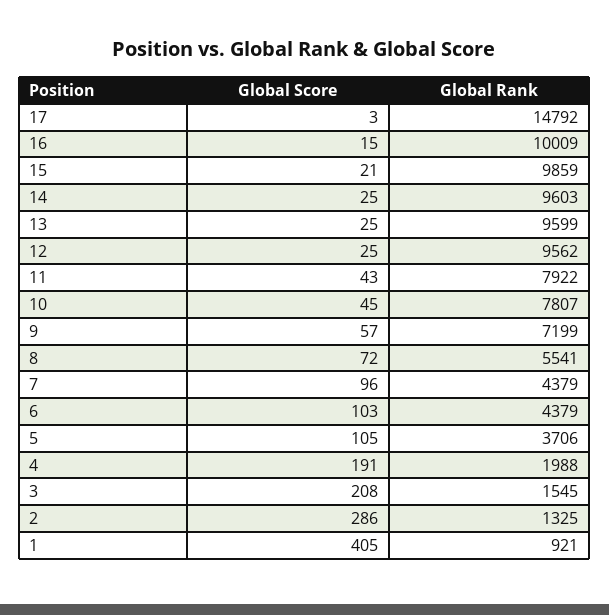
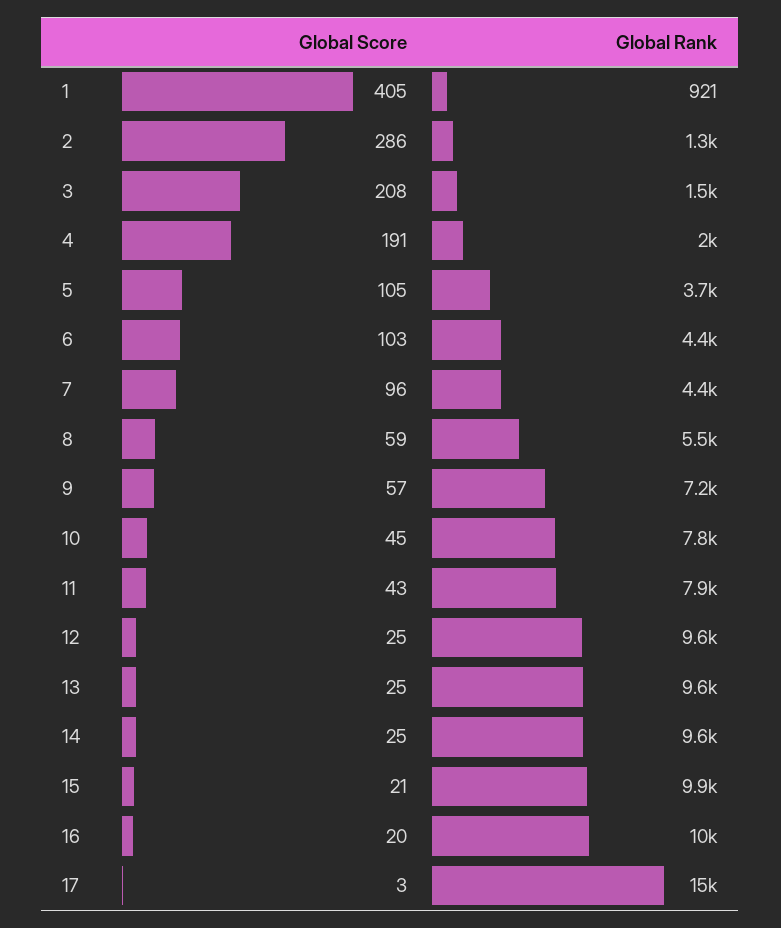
  {
    "Global Score": {
      "17": 3,
-     "16": 15,
+     "16": 20,
      "15": 21,
      "14": 25,
      "13": 25,
      "12": 25,
      "11": 43,
      "10": 45,
      "9": 57,
-     "8": 72,
+     "8": 59,
      "7": 96,
      "6": 103,
      "5": 105,
      "4": 191,
      "3": 208,
      "2": 286,
      "1": 405
    },
    "Global Rank": {
      "17": 14792,
      "16": 10009,
      "15": 9859,
      "14": 9603,
      "13": 9599,
      "12": 9562,
      "11": 7922,
      "10": 7807,
      "9": 7199,
      "8": 5541,
      "7": 4379,
      "6": 4379,
      "5": 3706,
      "4": 1988,
      "3": 1545,
      "2": 1325,
      "1": 921
    }
  }

